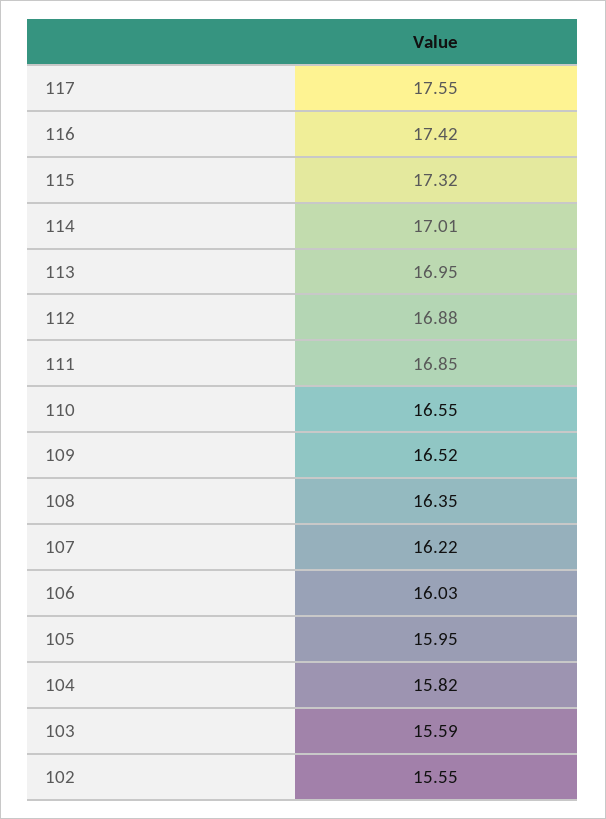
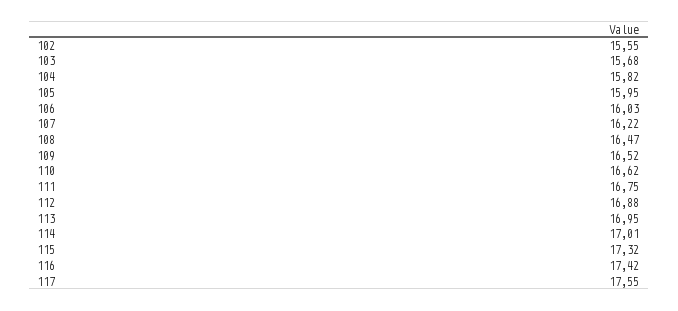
  {
    "117": 17.55,
    "116": 17.42,
    "115": 17.32,
    "114": 17.01,
    "113": 16.95,
    "112": 16.88,
-   "111": 16.85,
+   "111": 16.75,
-   "110": 16.55,
+   "110": 16.62,
    "109": 16.52,
-   "108": 16.35,
+   "108": 16.47,
    "107": 16.22,
    "106": 16.03,
    "105": 15.95,
    "104": 15.82,
-   "103": 15.59,
+   "103": 15.68,
    "102": 15.55
  }

